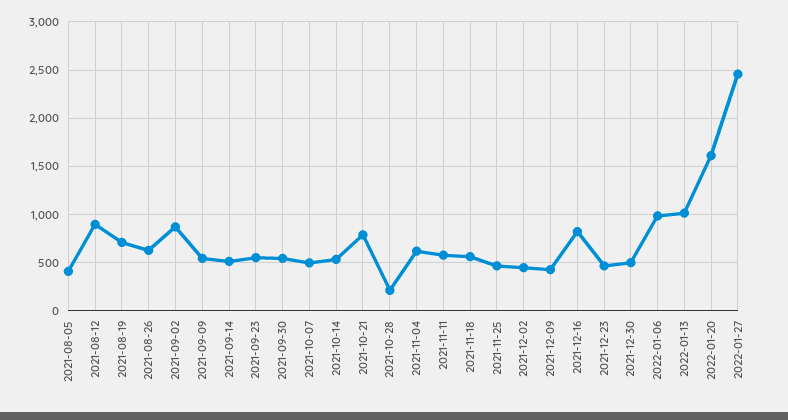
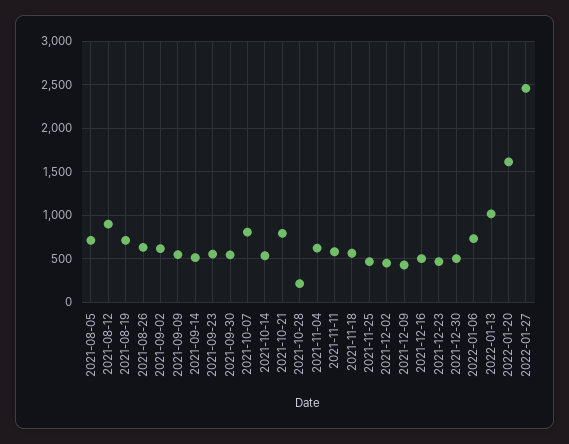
  {
-   "2021-08-05": 400,
+   "2021-08-05": 700,
    "2021-08-12": 900,
    "2021-08-19": 700,
    "2021-08-26": 600,
-   "2021-09-02": 900,
+   "2021-09-02": 600,
    "2021-09-09": 500,
    "2021-09-14": 500,
    "2021-09-23": 600,
    "2021-09-30": 500,
-   "2021-10-07": 500,
+   "2021-10-07": 800,
    "2021-10-14": 500,
    "2021-10-21": 800,
    "2021-10-28": 200,
    "2021-11-04": 600,
    "2021-11-11": 600,
    "2021-11-18": 600,
    "2021-11-25": 500,
    "2021-12-02": 400,
    "2021-12-09": 400,
-   "2021-12-16": 800,
+   "2021-12-16": 500,
    "2021-12-23": 500,
    "2021-12-30": 500,
-   "2022-01-06": 1000,
+   "2022-01-06": 700,
    "2022-01-13": 1000,
    "2022-01-20": 1600,
    "2022-01-27": 2500
  }

